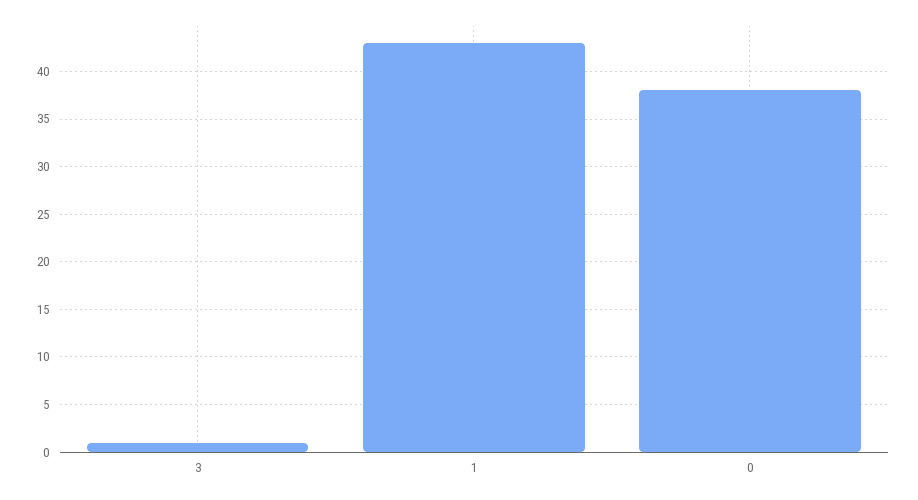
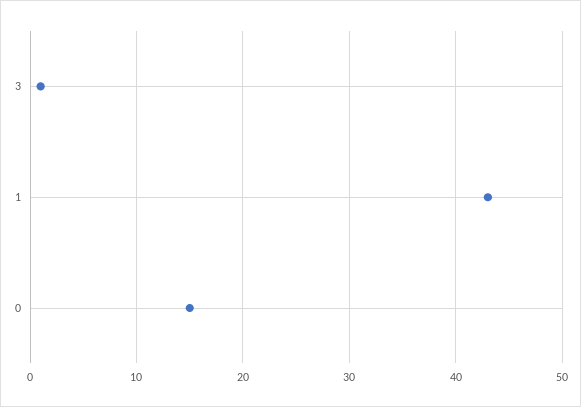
  {
    "3": 1,
    "1": 43,
-   "0": 38
+   "0": 15
  }

